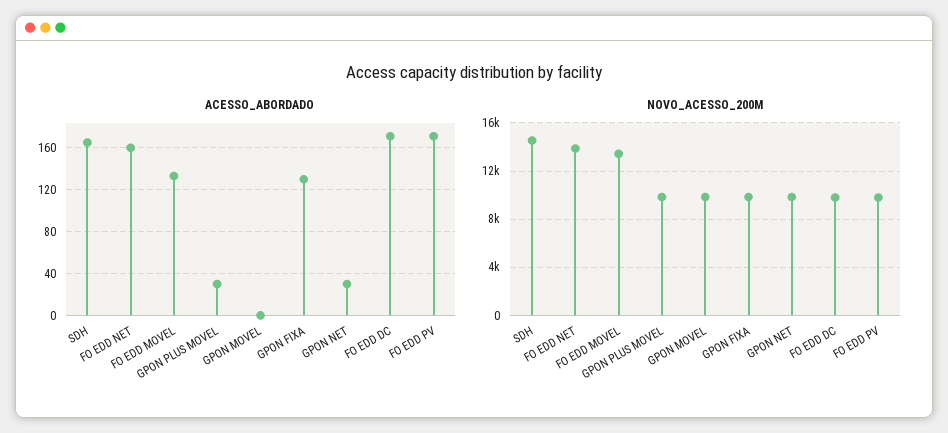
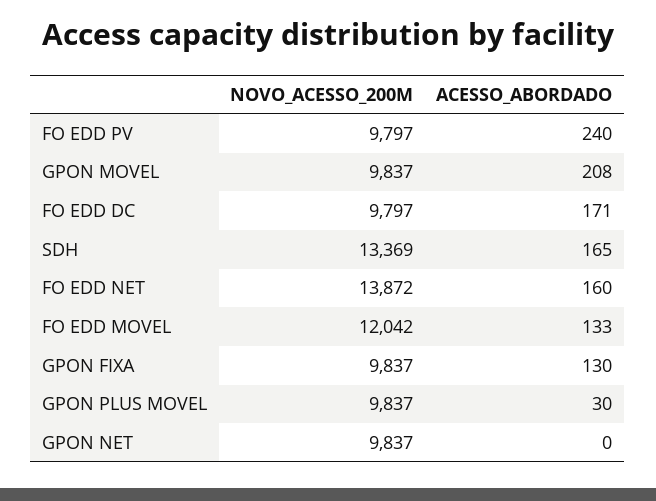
  {
    "ACESSO_ABORDADO": {
      "SDH": 165,
      "FO EDD NET": 160,
      "FO EDD MOVEL": 133,
      "GPON PLUS MOVEL": 30,
-     "GPON MOVEL": 0,
+     "GPON MOVEL": 208,
      "GPON FIXA": 130,
-     "GPON NET": 30,
+     "GPON NET": 0,
      "FO EDD DC": 171,
-     "FO EDD PV": 170
+     "FO EDD PV": 240
    },
    "NOVO_ACESSO_200M": {
-     "SDH": 14500,
+     "SDH": 13369,
      "FO EDD NET": 13872,
-     "FO EDD MOVEL": 13500,
+     "FO EDD MOVEL": 12042,
      "GPON PLUS MOVEL": 9837,
      "GPON MOVEL": 9837,
      "GPON FIXA": 9837,
      "GPON NET": 9837,
      "FO EDD DC": 9797,
      "FO EDD PV": 9797
    }
  }

